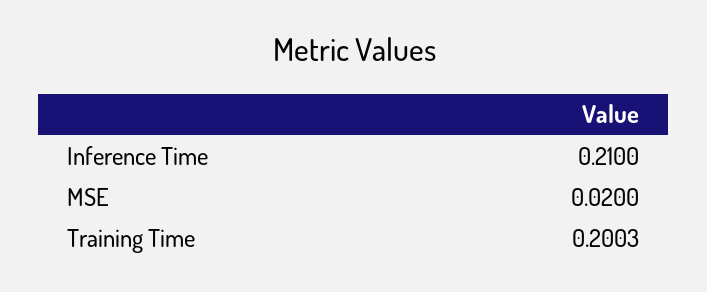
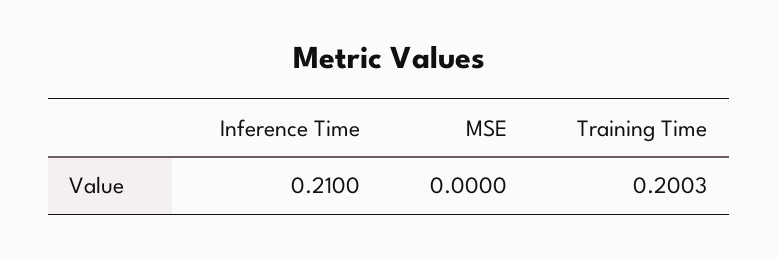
  {
    "Inference Time": 0.21,
-   "MSE": 0.02,
+   "MSE": 0,
    "Training Time": 0.2003
  }

